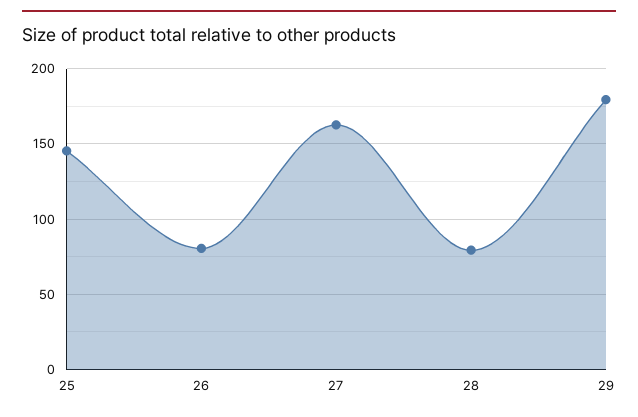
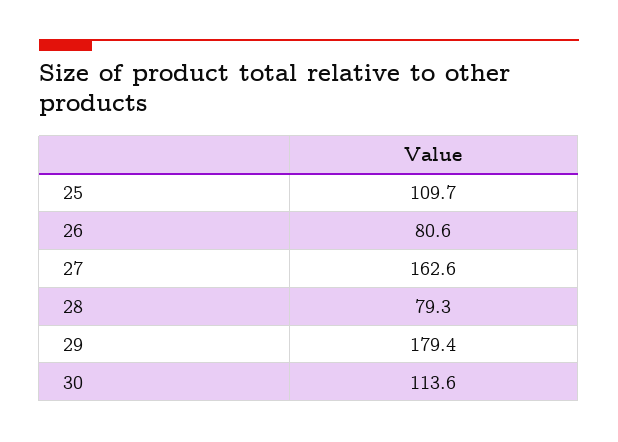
  {
-   "25": 145,
+   "25": 109.7,
    "26": 80.6,
    "27": 162.6,
    "28": 79.3,
-   "29": 179.4
+   "29": 179.4,
+   "30": 113.6
  }

